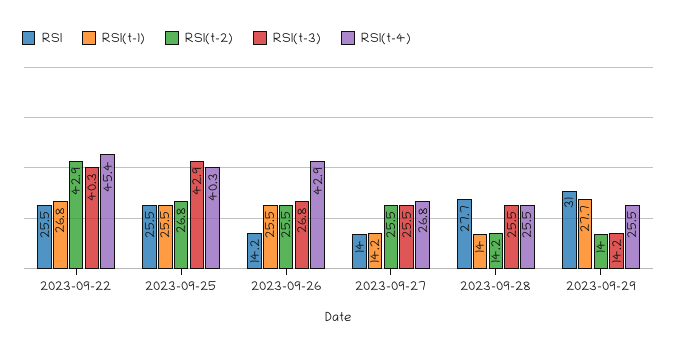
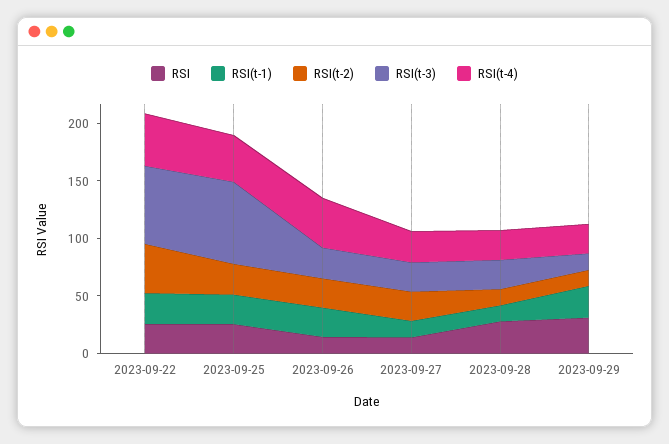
  {
    "RSI": {
      "2023-09-22": 25.5,
      "2023-09-25": 25.5,
      "2023-09-26": 14.2,
      "2023-09-27": 14,
      "2023-09-28": 27.7,
      "2023-09-29": 31
    },
    "RSI(t-1)": {
      "2023-09-22": 26.8,
      "2023-09-25": 25.5,
      "2023-09-26": 25.5,
      "2023-09-27": 14.2,
      "2023-09-28": 14,
      "2023-09-29": 27.7
    },
    "RSI(t-2)": {
      "2023-09-22": 42.9,
      "2023-09-25": 26.8,
      "2023-09-26": 25.5,
      "2023-09-27": 25.5,
      "2023-09-28": 14.2,
      "2023-09-29": 14
    },
    "RSI(t-3)": {
-     "2023-09-22": 40.3,
+     "2023-09-22": 70,
-     "2023-09-25": 42.9,
+     "2023-09-25": 70,
      "2023-09-26": 26.8,
      "2023-09-27": 25.5,
      "2023-09-28": 25.5,
      "2023-09-29": 14.2
    },
    "RSI(t-4)": {
      "2023-09-22": 45.4,
      "2023-09-25": 40.3,
      "2023-09-26": 42.9,
      "2023-09-27": 26.8,
      "2023-09-28": 25.5,
      "2023-09-29": 25.5
    }
  }

